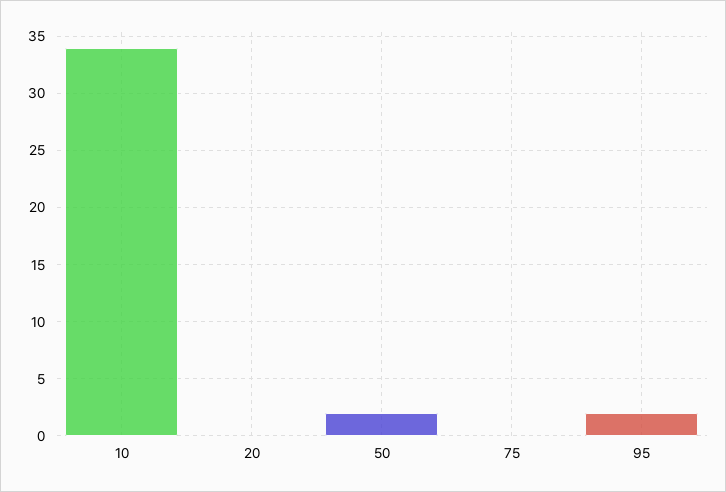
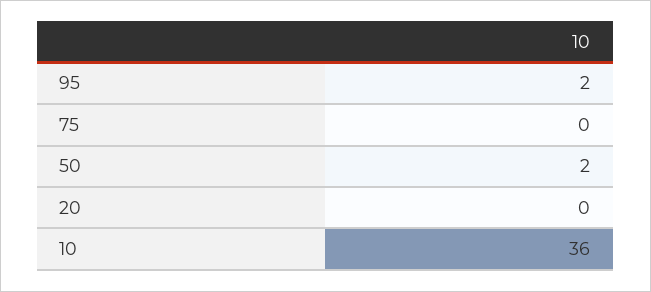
  {
-   "10": 34,
+   "10": 36,
    "20": 0,
    "50": 2,
    "75": 0,
    "95": 2
  }

